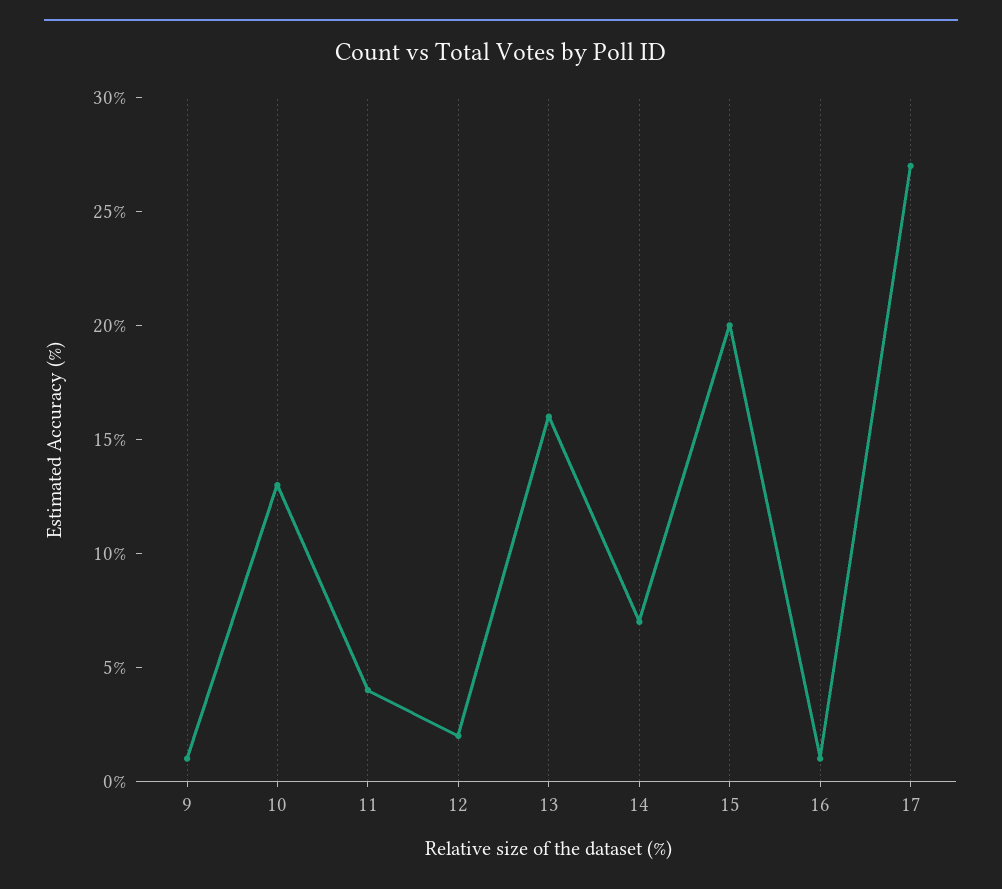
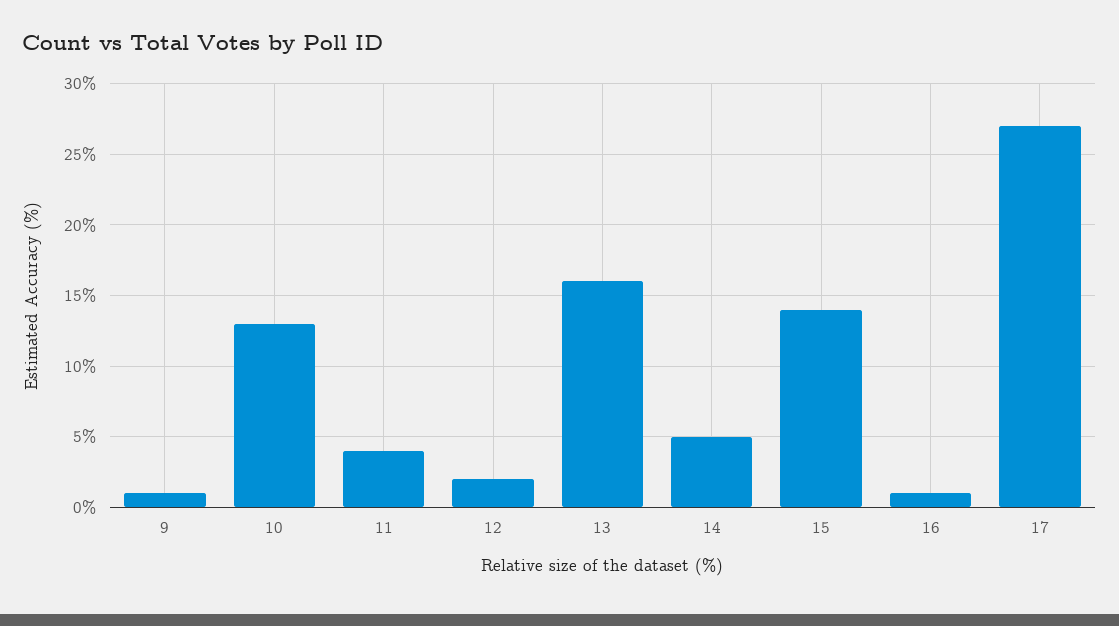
  {
    "9": 1,
    "10": 13,
    "11": 4,
    "12": 2,
    "13": 16,
-   "14": 7,
+   "14": 5,
-   "15": 20,
+   "15": 14,
    "16": 1,
    "17": 27
  }

